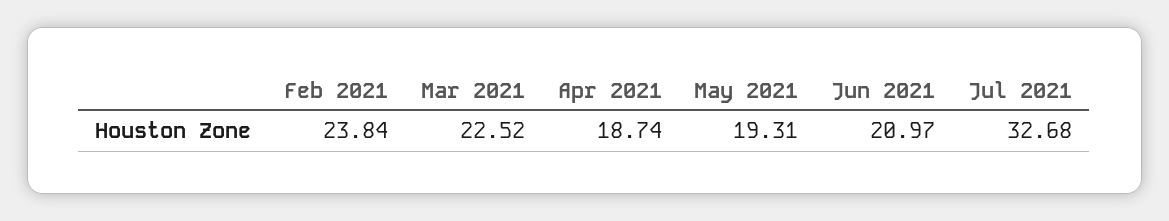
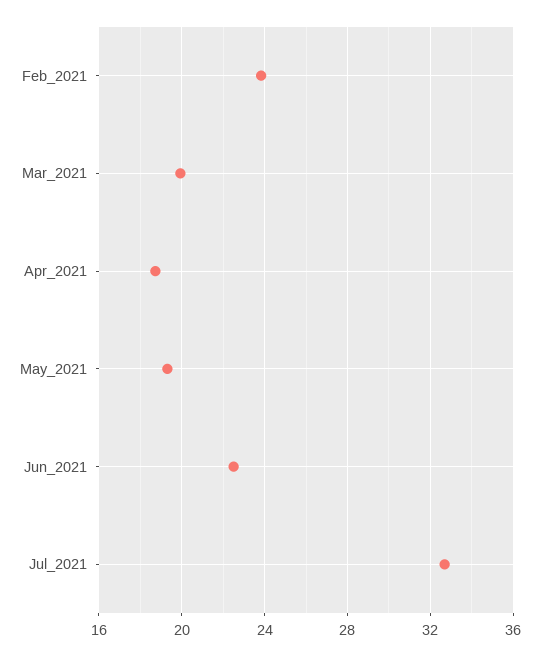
  {
    "Feb 2021": 23.84,
-   "Mar 2021": 22.52,
+   "Mar 2021": 20,
    "Apr 2021": 18.74,
    "May 2021": 19.31,
-   "Jun 2021": 20.97,
+   "Jun 2021": 22.5,
    "Jul 2021": 32.68
  }

